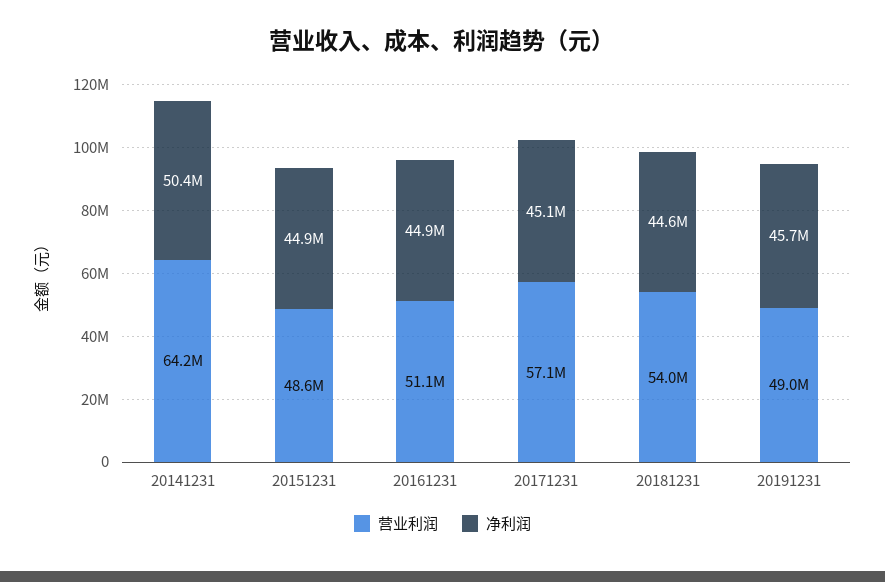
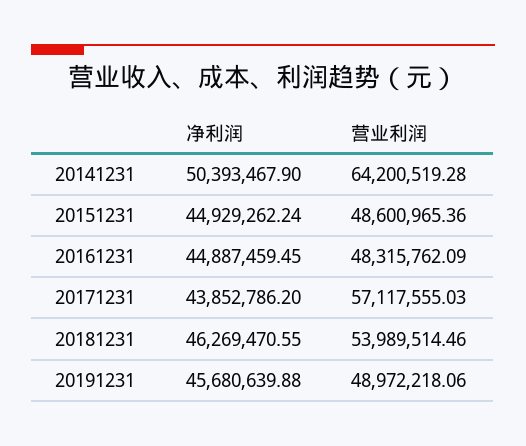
  {
    "营业利润": {
      "20141231": 64200519.28,
      "20151231": 48600965.36,
-     "20161231": 51100000,
+     "20161231": 48315762.09,
      "20171231": 57117555.03,
      "20181231": 53989514.46,
      "20191231": 48972218.06
    },
    "净利润": {
      "20141231": 50393467.9,
      "20151231": 44929262.24,
      "20161231": 44887459.45,
-     "20171231": 45100000,
+     "20171231": 43852786.2,
-     "20181231": 44600000,
+     "20181231": 46269470.55,
      "20191231": 45680639.88
    }
  }

